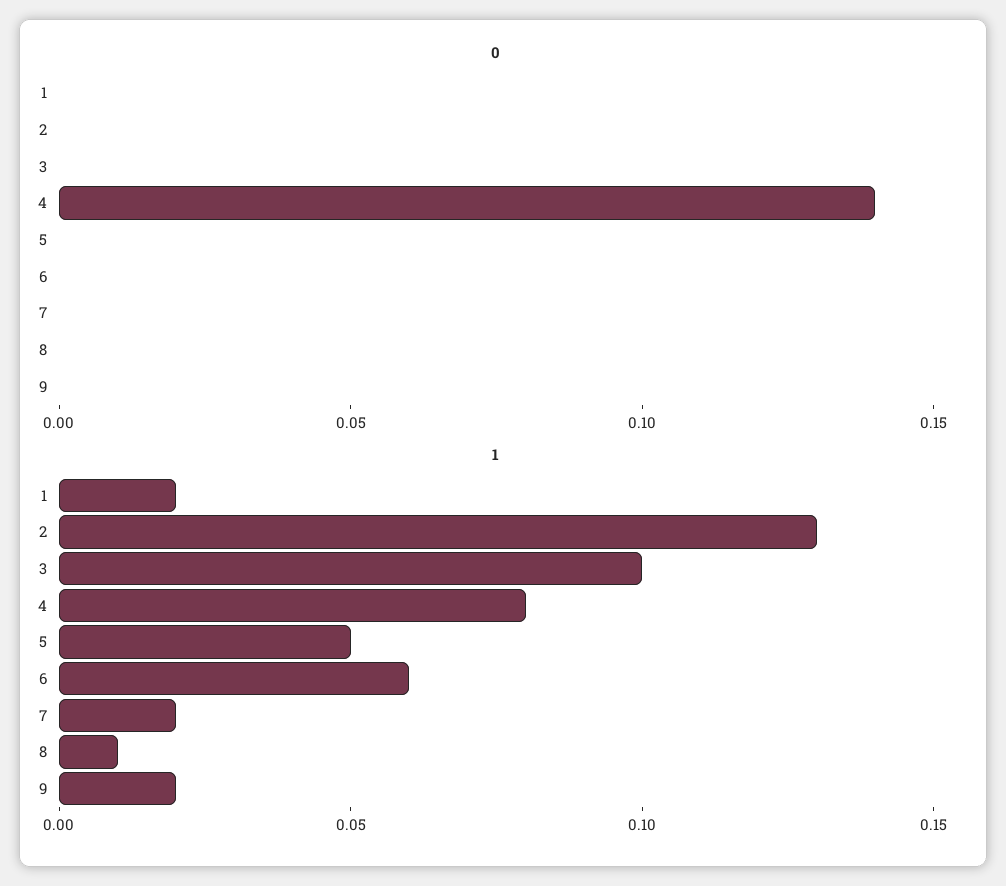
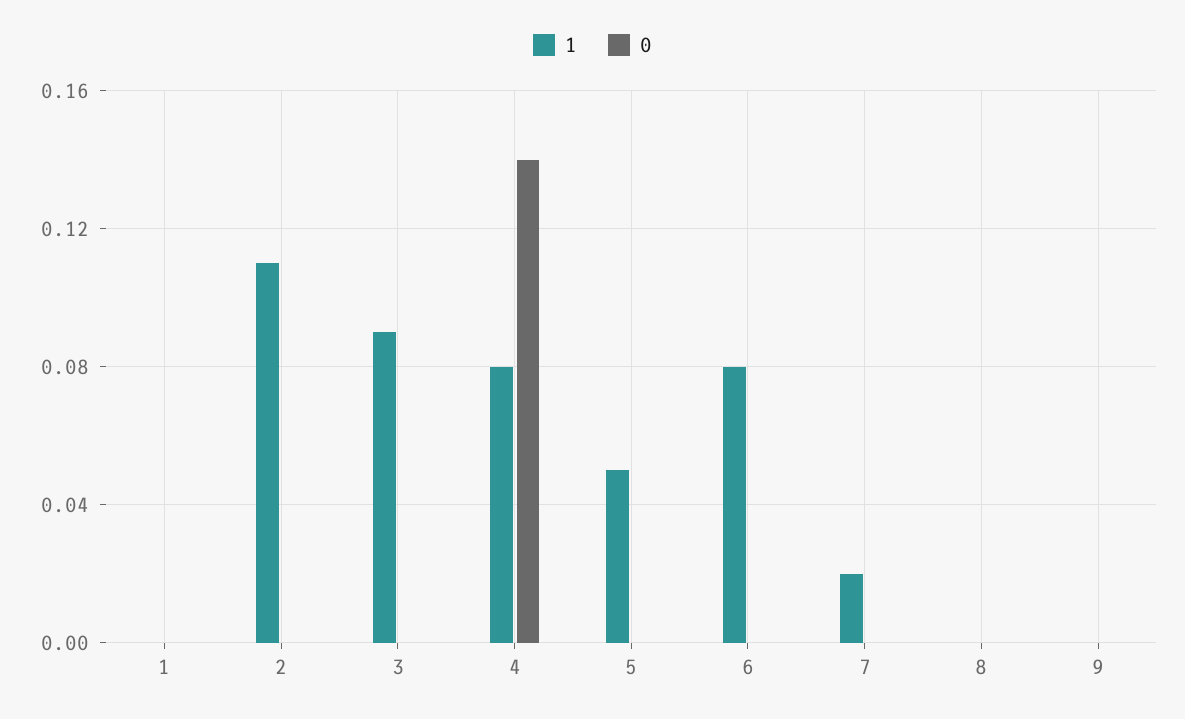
  {
    "0": {
      "1": 0,
      "2": 0,
      "3": 0,
      "4": 0.14,
      "5": 0,
      "6": 0,
      "7": 0,
      "8": 0,
      "9": 0
    },
    "1": {
-     "1": 0.02,
+     "1": 0,
-     "2": 0.13,
+     "2": 0.11,
-     "3": 0.1,
+     "3": 0.09,
      "4": 0.08,
      "5": 0.05,
-     "6": 0.06,
+     "6": 0.08,
      "7": 0.02,
-     "8": 0.01,
+     "8": 0,
-     "9": 0.02
+     "9": 0
    }
  }

